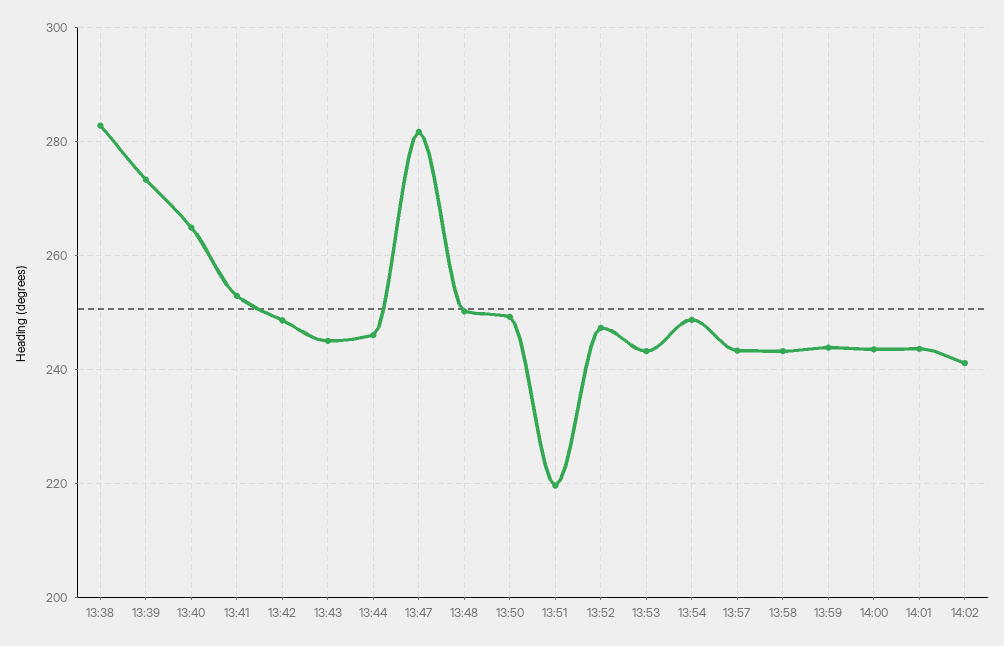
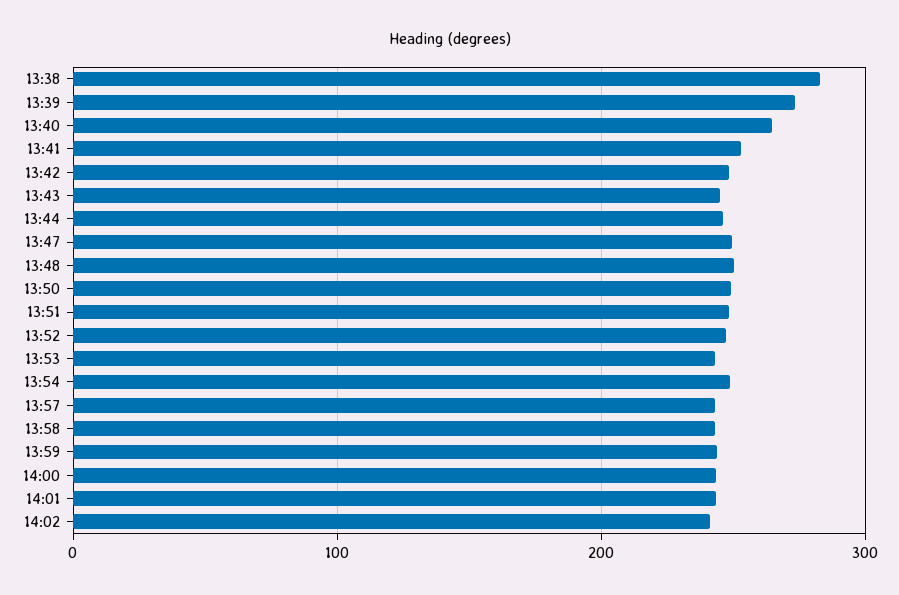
  {
    "13:38": 282,
    "13:39": 274,
    "13:40": 264,
    "13:41": 252,
    "13:42": 248,
    "13:43": 246,
    "13:44": 246,
-   "13:47": 282,
+   "13:47": 250,
    "13:48": 250,
    "13:50": 250,
-   "13:51": 220,
+   "13:51": 250,
    "13:52": 248,
    "13:53": 244,
    "13:54": 248,
    "13:57": 244,
    "13:58": 244,
    "13:59": 244,
    "14:00": 244,
    "14:01": 244,
    "14:02": 242
  }

